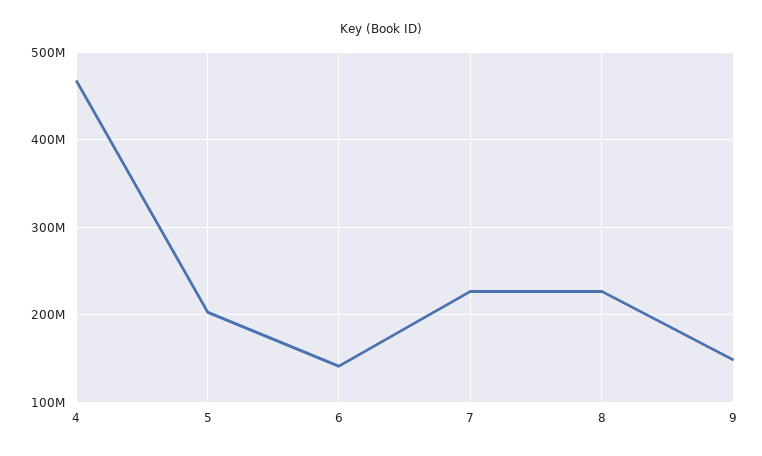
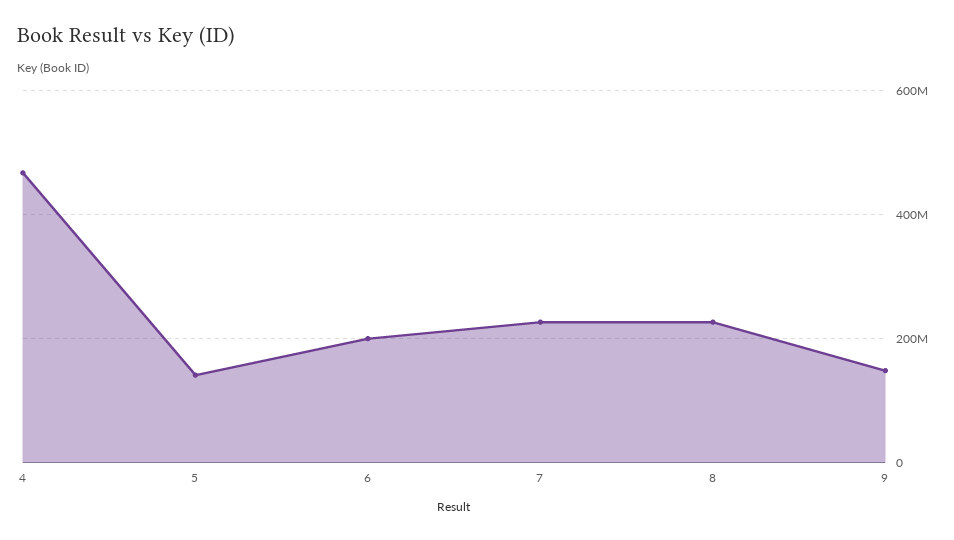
  {
    "4": 470000000,
-   "5": 200000000,
+   "5": 140000000,
-   "6": 140000000,
+   "6": 200000000,
    "7": 230000000,
    "8": 230000000,
    "9": 150000000
  }

